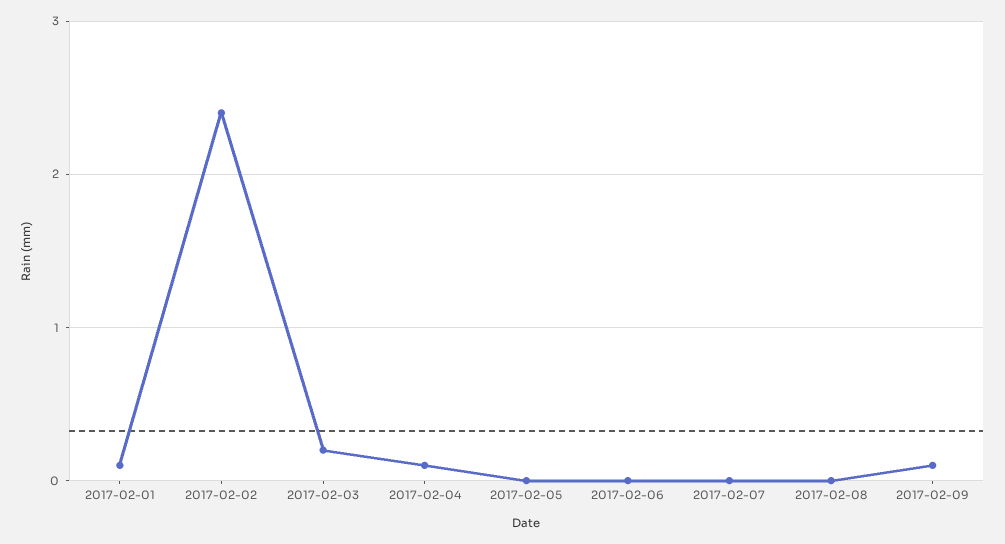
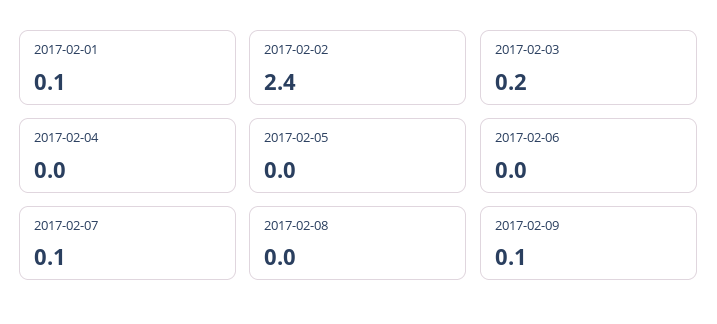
  {
    "2017-02-01": 0.1,
    "2017-02-02": 2.4,
    "2017-02-03": 0.2,
-   "2017-02-04": 0.1,
+   "2017-02-04": 0,
    "2017-02-05": 0,
    "2017-02-06": 0,
-   "2017-02-07": 0,
+   "2017-02-07": 0.1,
    "2017-02-08": 0,
    "2017-02-09": 0.1
  }

